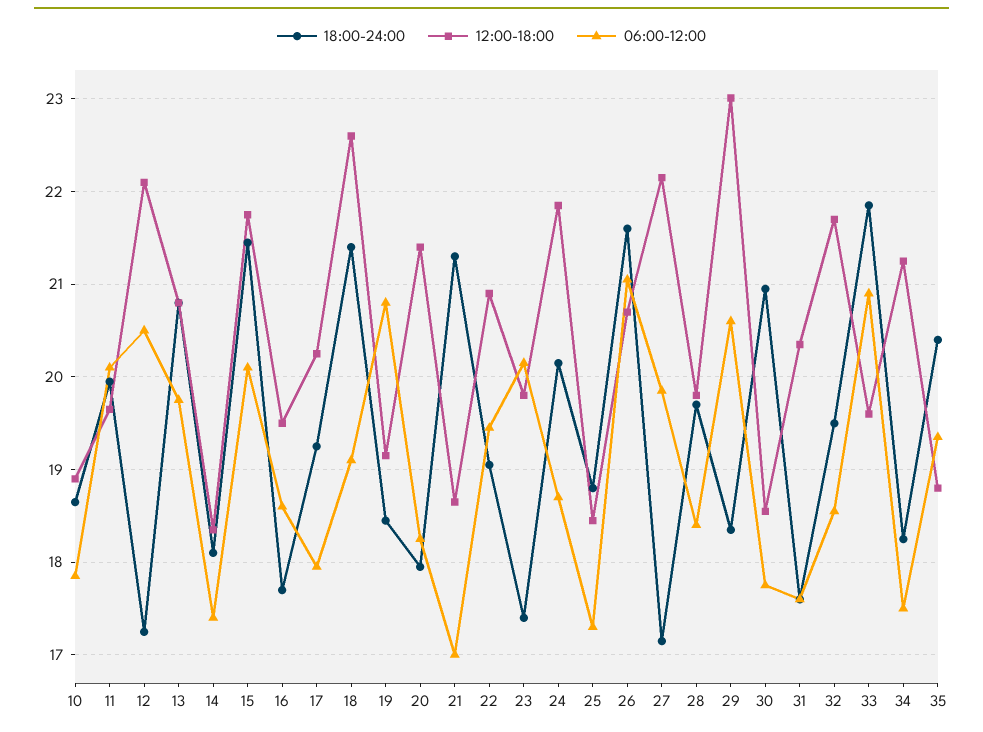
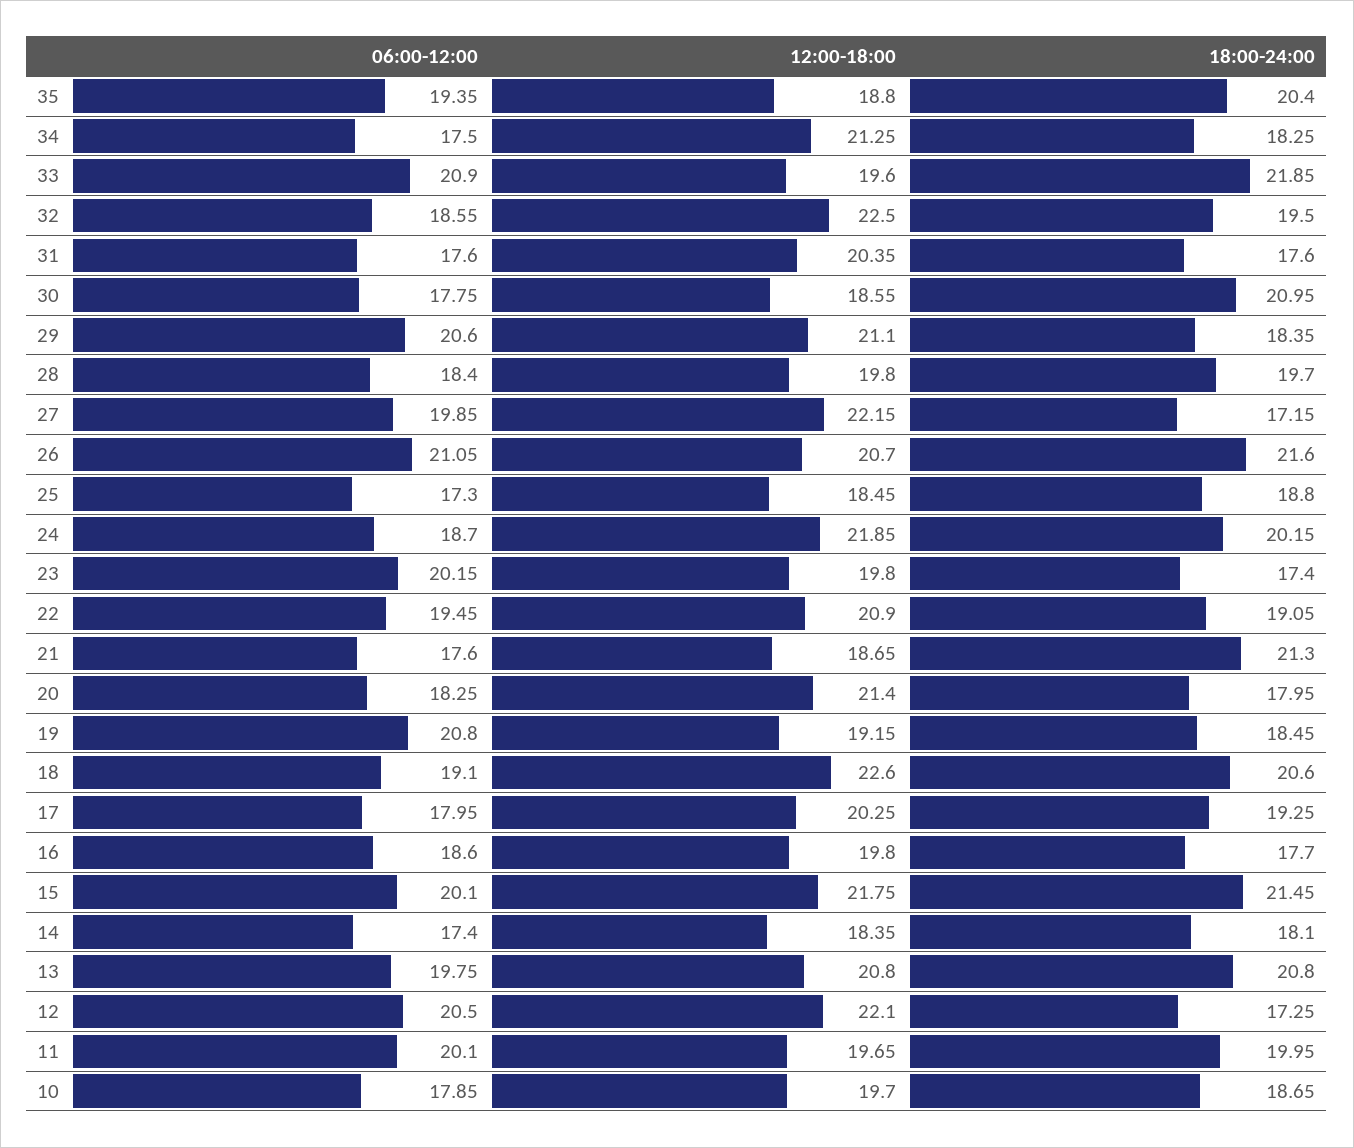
  {
    "18:00-24:00": {
      "10": 18.65,
      "11": 19.95,
      "12": 17.25,
      "13": 20.8,
      "14": 18.1,
      "15": 21.45,
      "16": 17.7,
      "17": 19.25,
-     "18": 21.4,
+     "18": 20.6,
      "19": 18.45,
      "20": 17.95,
      "21": 21.3,
      "22": 19.05,
      "23": 17.4,
      "24": 20.15,
      "25": 18.8,
      "26": 21.6,
      "27": 17.15,
      "28": 19.7,
      "29": 18.35,
      "30": 20.95,
      "31": 17.6,
      "32": 19.5,
      "33": 21.85,
      "34": 18.25,
      "35": 20.4
    },
    "12:00-18:00": {
-     "10": 18.9,
+     "10": 19.7,
      "11": 19.65,
      "12": 22.1,
      "13": 20.8,
      "14": 18.35,
      "15": 21.75,
-     "16": 19.5,
+     "16": 19.8,
      "17": 20.25,
      "18": 22.6,
      "19": 19.15,
      "20": 21.4,
      "21": 18.65,
      "22": 20.9,
      "23": 19.8,
      "24": 21.85,
      "25": 18.45,
      "26": 20.7,
      "27": 22.15,
      "28": 19.8,
-     "29": 23,
+     "29": 21.1,
      "30": 18.55,
      "31": 20.35,
-     "32": 21.7,
+     "32": 22.5,
      "33": 19.6,
      "34": 21.25,
      "35": 18.8
    },
    "06:00-12:00": {
      "10": 17.85,
      "11": 20.1,
      "12": 20.5,
      "13": 19.75,
      "14": 17.4,
      "15": 20.1,
      "16": 18.6,
      "17": 17.95,
      "18": 19.1,
      "19": 20.8,
      "20": 18.25,
-     "21": 17,
+     "21": 17.6,
      "22": 19.45,
      "23": 20.15,
      "24": 18.7,
      "25": 17.3,
      "26": 21.05,
      "27": 19.85,
      "28": 18.4,
      "29": 20.6,
      "30": 17.75,
      "31": 17.6,
      "32": 18.55,
      "33": 20.9,
      "34": 17.5,
      "35": 19.35
    }
  }

